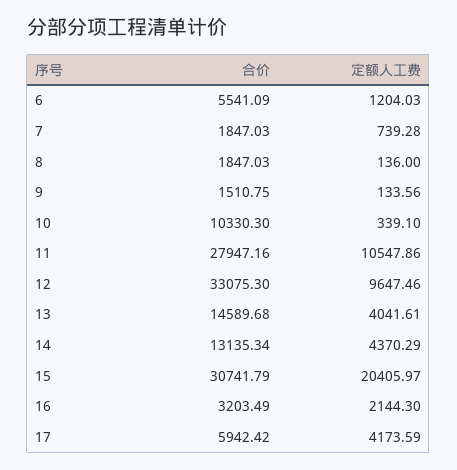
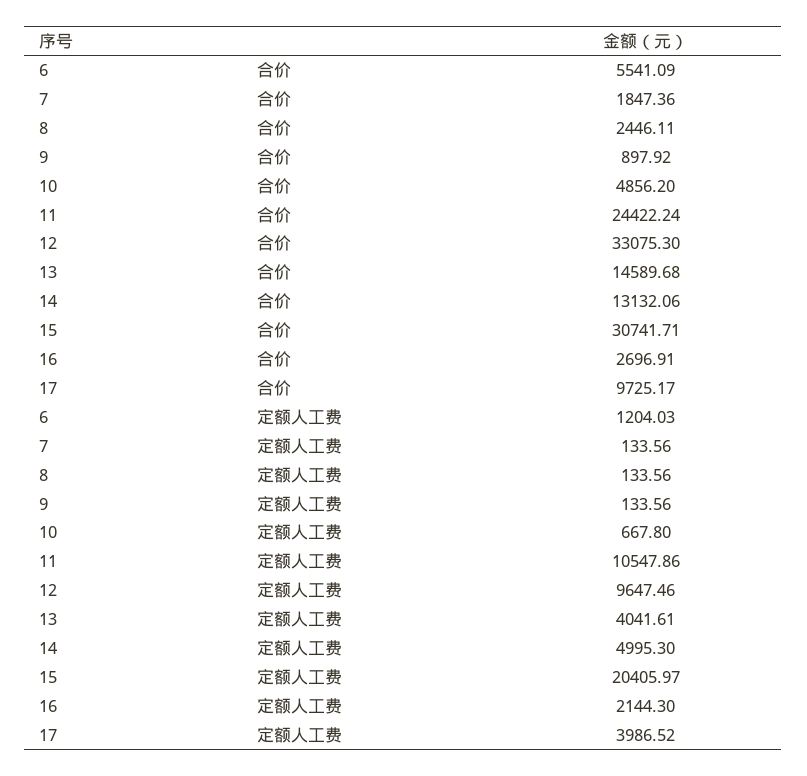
  {
    "合价": {
      "6": 5541.09,
-     "7": 1847.03,
+     "7": 1847.36,
-     "8": 1847.03,
+     "8": 2446.11,
-     "9": 1510.75,
+     "9": 897.92,
-     "10": 10330.3,
+     "10": 4856.2,
-     "11": 27947.16,
+     "11": 24422.24,
      "12": 33075.3,
      "13": 14589.68,
-     "14": 13135.34,
+     "14": 13132.06,
-     "15": 30741.79,
+     "15": 30741.71,
-     "16": 3203.49,
+     "16": 2696.91,
-     "17": 5942.42
+     "17": 9725.17
    },
    "定额人工费": {
      "6": 1204.03,
-     "7": 739.28,
+     "7": 133.56,
-     "8": 136,
+     "8": 133.56,
      "9": 133.56,
-     "10": 339.1,
+     "10": 667.8,
      "11": 10547.86,
      "12": 9647.46,
      "13": 4041.61,
-     "14": 4370.29,
+     "14": 4995.3,
      "15": 20405.97,
      "16": 2144.3,
-     "17": 4173.59
+     "17": 3986.52
    }
  }

